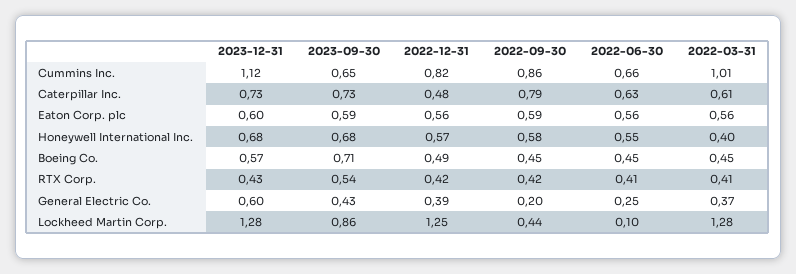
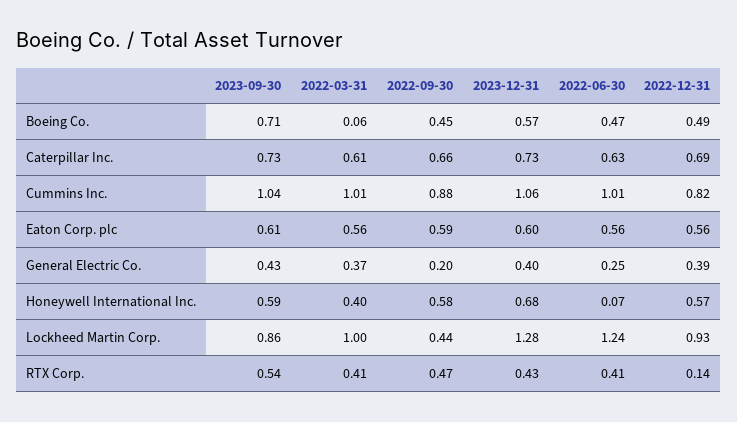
  {
    "2023-12-31": {
-     "Cummins Inc.": 1.12,
+     "Cummins Inc.": 1.06,
      "Caterpillar Inc.": 0.73,
      "Eaton Corp. plc": 0.6,
      "Honeywell International Inc.": 0.68,
      "Boeing Co.": 0.57,
      "RTX Corp.": 0.43,
-     "General Electric Co.": 0.6,
+     "General Electric Co.": 0.4,
      "Lockheed Martin Corp.": 1.28
    },
    "2023-09-30": {
-     "Cummins Inc.": 0.65,
+     "Cummins Inc.": 1.04,
      "Caterpillar Inc.": 0.73,
-     "Eaton Corp. plc": 0.59,
+     "Eaton Corp. plc": 0.61,
-     "Honeywell International Inc.": 0.68,
+     "Honeywell International Inc.": 0.59,
      "Boeing Co.": 0.71,
      "RTX Corp.": 0.54,
      "General Electric Co.": 0.43,
      "Lockheed Martin Corp.": 0.86
    },
    "2022-12-31": {
      "Cummins Inc.": 0.82,
-     "Caterpillar Inc.": 0.48,
+     "Caterpillar Inc.": 0.69,
      "Eaton Corp. plc": 0.56,
      "Honeywell International Inc.": 0.57,
      "Boeing Co.": 0.49,
-     "RTX Corp.": 0.42,
+     "RTX Corp.": 0.14,
      "General Electric Co.": 0.39,
-     "Lockheed Martin Corp.": 1.25
+     "Lockheed Martin Corp.": 0.93
    },
    "2022-09-30": {
-     "Cummins Inc.": 0.86,
+     "Cummins Inc.": 0.88,
-     "Caterpillar Inc.": 0.79,
+     "Caterpillar Inc.": 0.66,
      "Eaton Corp. plc": 0.59,
      "Honeywell International Inc.": 0.58,
      "Boeing Co.": 0.45,
-     "RTX Corp.": 0.42,
+     "RTX Corp.": 0.47,
      "General Electric Co.": 0.2,
      "Lockheed Martin Corp.": 0.44
    },
    "2022-06-30": {
-     "Cummins Inc.": 0.66,
+     "Cummins Inc.": 1.01,
      "Caterpillar Inc.": 0.63,
      "Eaton Corp. plc": 0.56,
-     "Honeywell International Inc.": 0.55,
+     "Honeywell International Inc.": 0.07,
-     "Boeing Co.": 0.45,
+     "Boeing Co.": 0.47,
      "RTX Corp.": 0.41,
      "General Electric Co.": 0.25,
-     "Lockheed Martin Corp.": 0.1
+     "Lockheed Martin Corp.": 1.24
    },
    "2022-03-31": {
      "Cummins Inc.": 1.01,
      "Caterpillar Inc.": 0.61,
      "Eaton Corp. plc": 0.56,
      "Honeywell International Inc.": 0.4,
-     "Boeing Co.": 0.45,
+     "Boeing Co.": 0.06,
      "RTX Corp.": 0.41,
      "General Electric Co.": 0.37,
-     "Lockheed Martin Corp.": 1.28
+     "Lockheed Martin Corp.": 1
    }
  }

